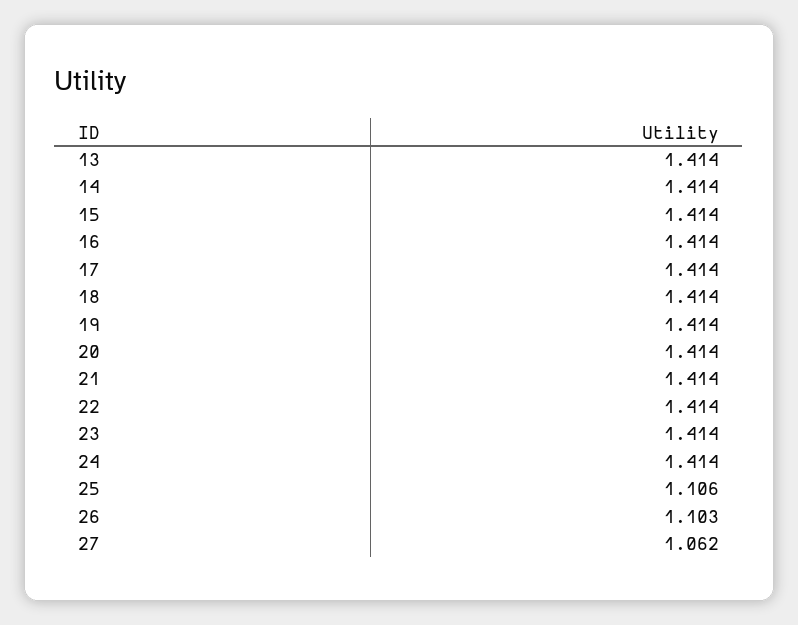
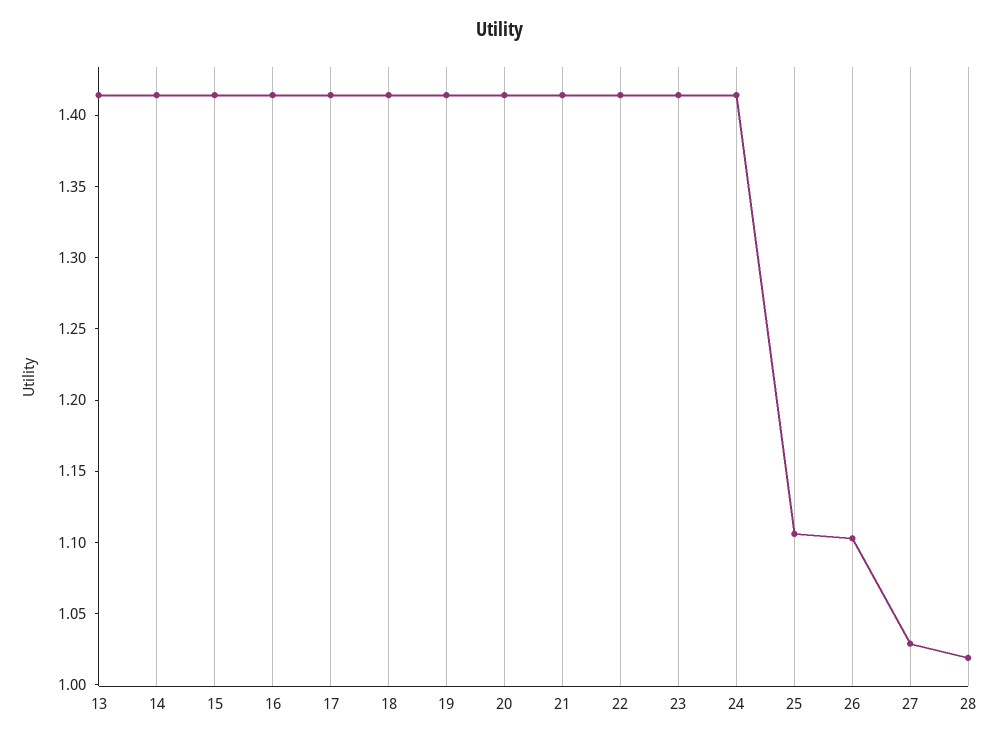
  {
    "13": 1.414,
    "14": 1.414,
    "15": 1.414,
    "16": 1.414,
    "17": 1.414,
    "18": 1.414,
    "19": 1.414,
    "20": 1.414,
    "21": 1.414,
    "22": 1.414,
    "23": 1.414,
    "24": 1.414,
    "25": 1.106,
    "26": 1.103,
-   "27": 1.062
+   "27": 1.03,
+   "28": 1.02
  }

